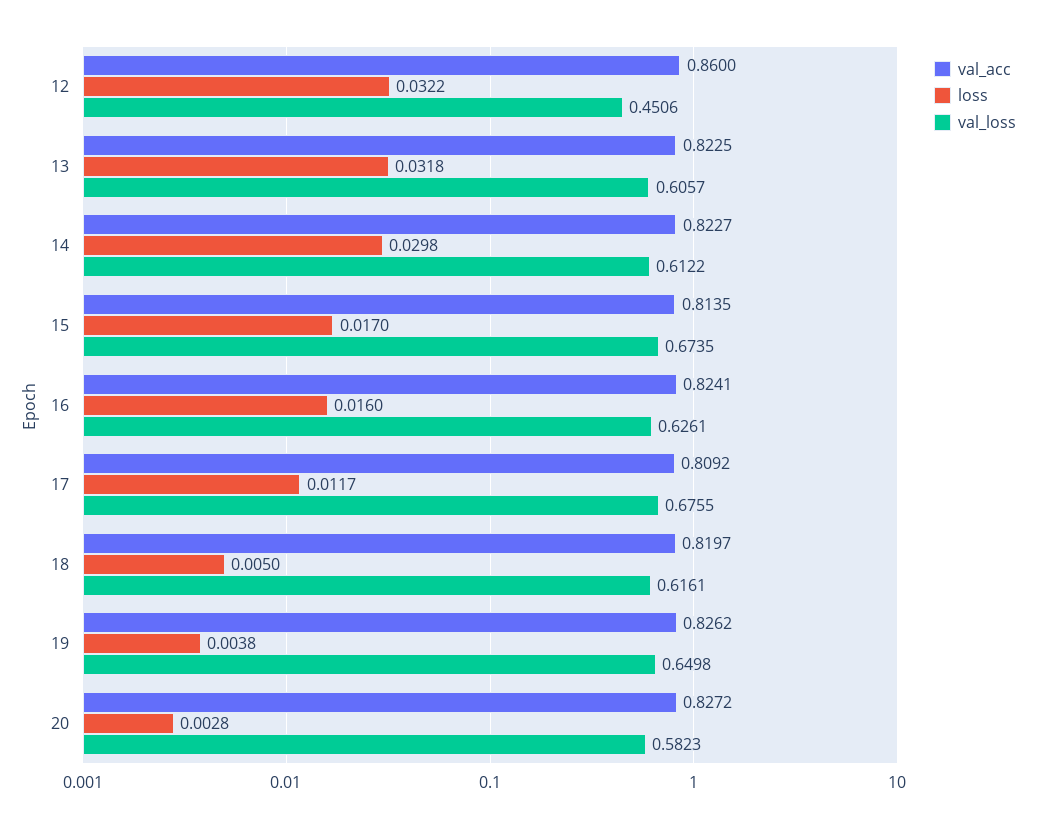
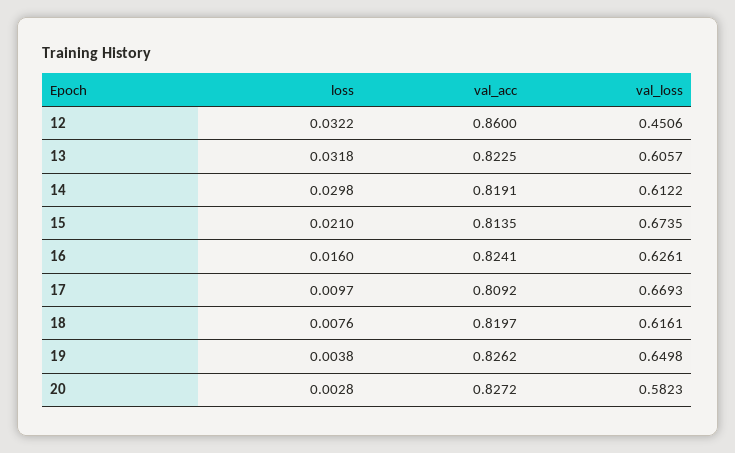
  {
    "val_acc": {
      "12": 0.86,
      "13": 0.8225,
-     "14": 0.8227,
+     "14": 0.8191,
      "15": 0.8135,
      "16": 0.8241,
      "17": 0.8092,
      "18": 0.8197,
      "19": 0.8262,
      "20": 0.8272
    },
    "loss": {
      "12": 0.0322,
      "13": 0.0318,
      "14": 0.0298,
-     "15": 0.017,
+     "15": 0.021,
      "16": 0.016,
-     "17": 0.0117,
+     "17": 0.0097,
-     "18": 0.005,
+     "18": 0.0076,
      "19": 0.0038,
      "20": 0.0028
    },
    "val_loss": {
      "12": 0.4506,
      "13": 0.6057,
      "14": 0.6122,
      "15": 0.6735,
      "16": 0.6261,
-     "17": 0.6755,
+     "17": 0.6693,
      "18": 0.6161,
      "19": 0.6498,
      "20": 0.5823
    }
  }

